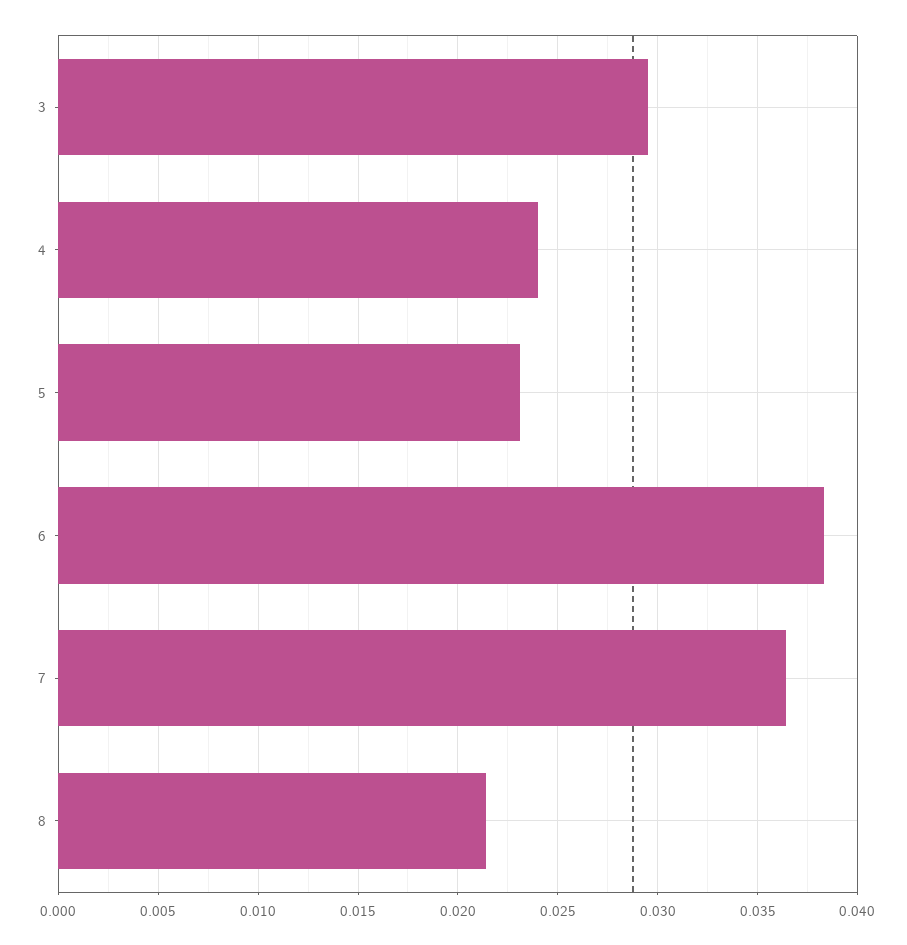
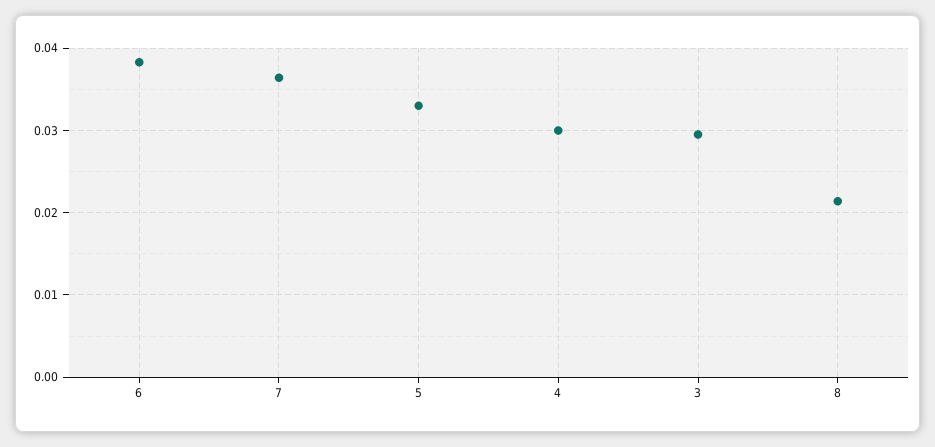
  {
    "3": 0.0295,
-   "4": 0.024,
+   "4": 0.03,
-   "5": 0.023,
+   "5": 0.033,
    "6": 0.0385,
    "7": 0.0365,
    "8": 0.0215
  }

